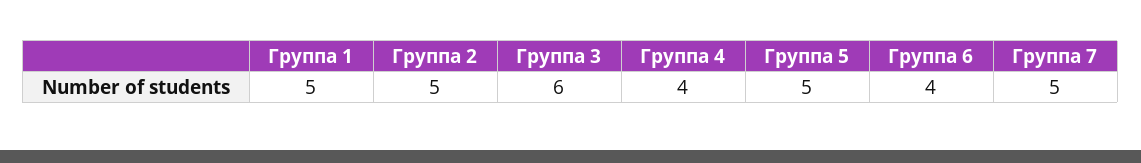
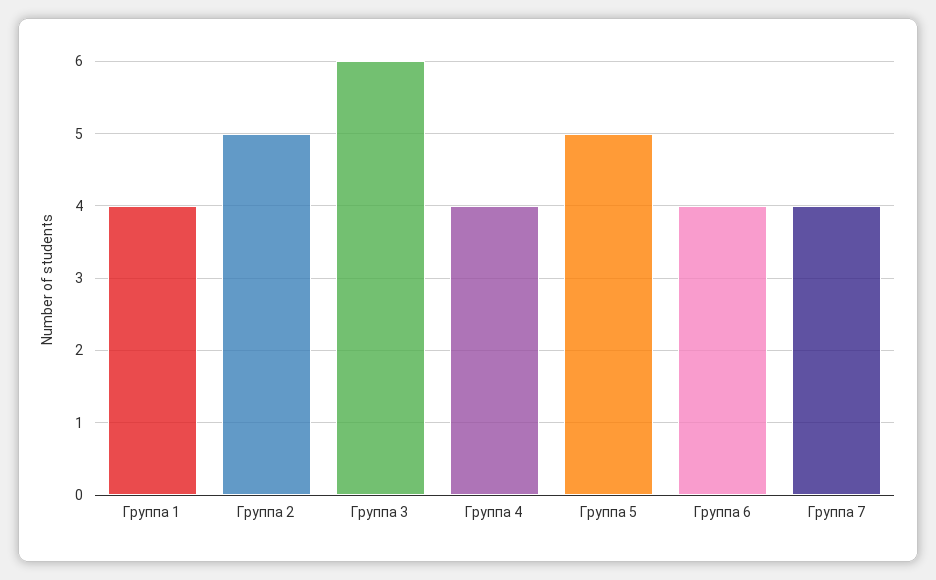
  {
-   "Группа 1": 5,
+   "Группа 1": 4,
    "Группа 2": 5,
    "Группа 3": 6,
    "Группа 4": 4,
    "Группа 5": 5,
    "Группа 6": 4,
-   "Группа 7": 5
+   "Группа 7": 4
  }

